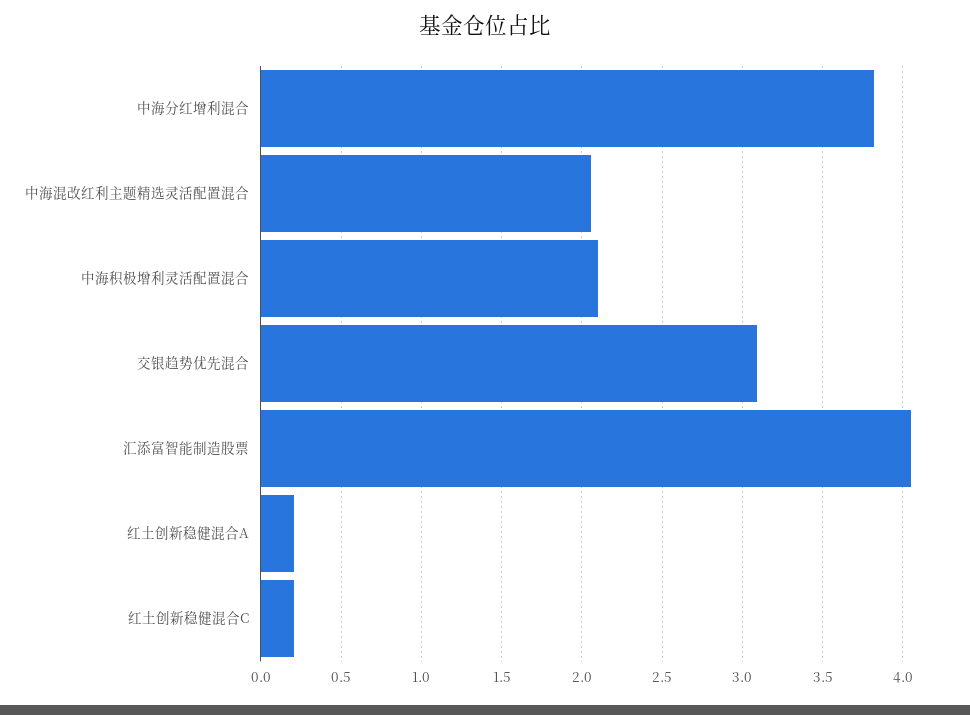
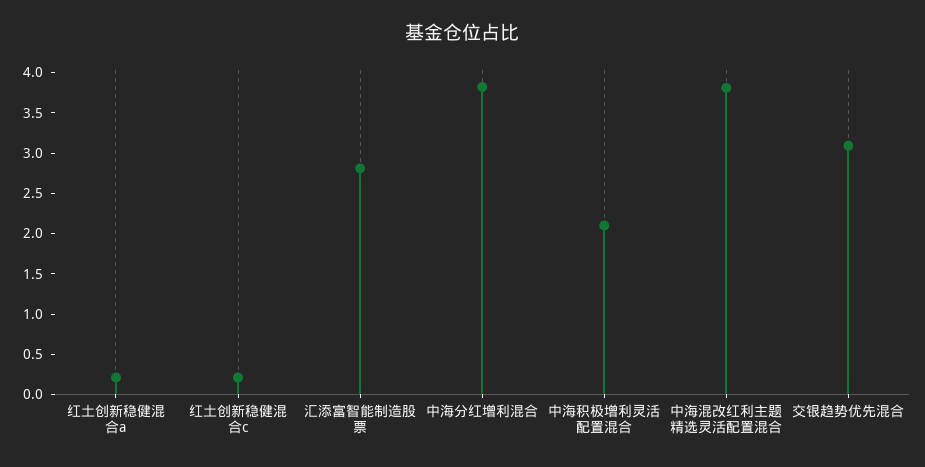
  {
    "中海分红增利混合": 3.8,
-   "中海混改红利主题精选灵活配置混合": 2.05,
+   "中海混改红利主题精选灵活配置混合": 3.8,
    "中海积极增利灵活配置混合": 2.1,
    "交银趋势优先混合": 3.1,
-   "汇添富智能制造股票": 4.05,
+   "汇添富智能制造股票": 2.8,
    "红土创新稳健混合A": 0.2,
    "红土创新稳健混合C": 0.2
  }

